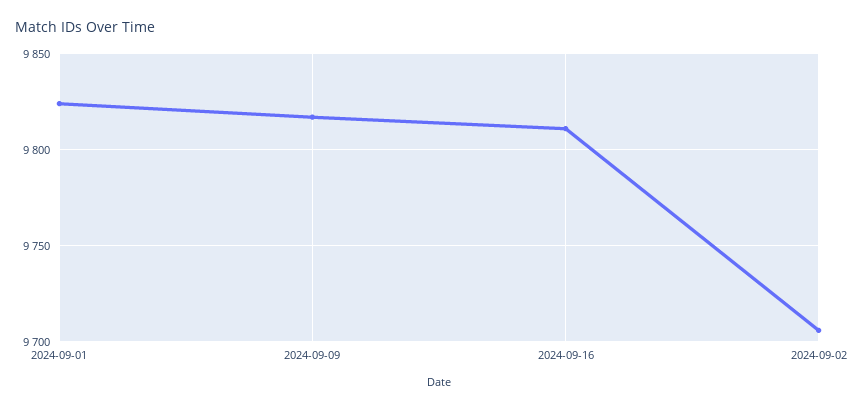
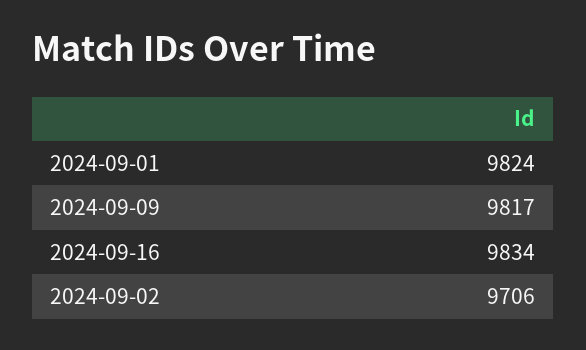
  {
    "2024-09-01": 9824,
    "2024-09-09": 9817,
-   "2024-09-16": 9810,
+   "2024-09-16": 9834,
    "2024-09-02": 9706
  }

